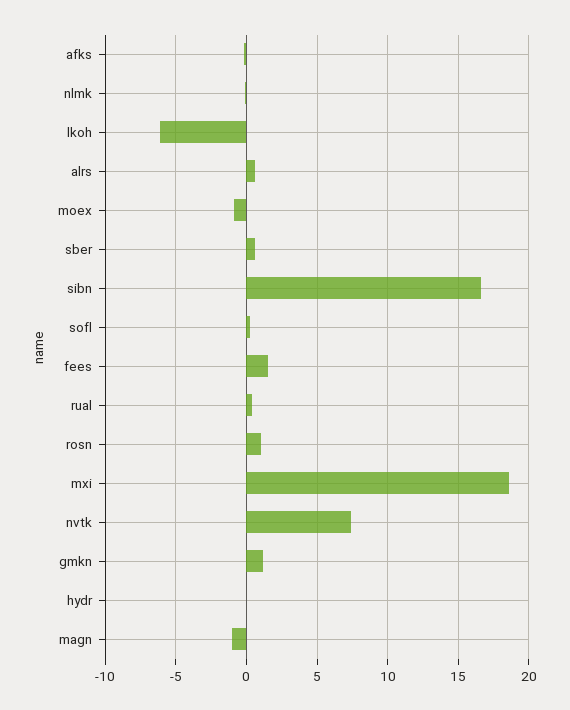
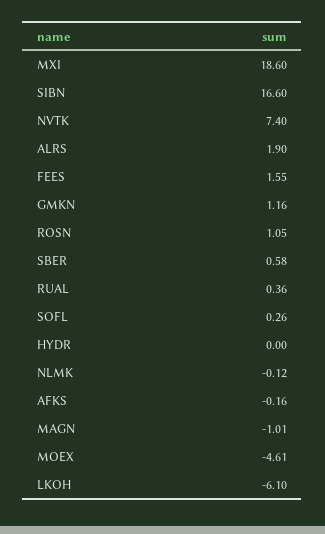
  {
    "afks": -0.16,
    "nlmk": -0.12,
    "lkoh": -6.1,
-   "alrs": 0.5,
+   "alrs": 1.9,
-   "moex": -1,
+   "moex": -4.61,
    "sber": 0.58,
    "sibn": 16.6,
    "sofl": 0.26,
    "fees": 1.55,
    "rual": 0.36,
    "rosn": 1.05,
    "mxi": 18.6,
    "nvtk": 7.4,
    "gmkn": 1.16,
    "hydr": 0,
    "magn": -1.01
  }

